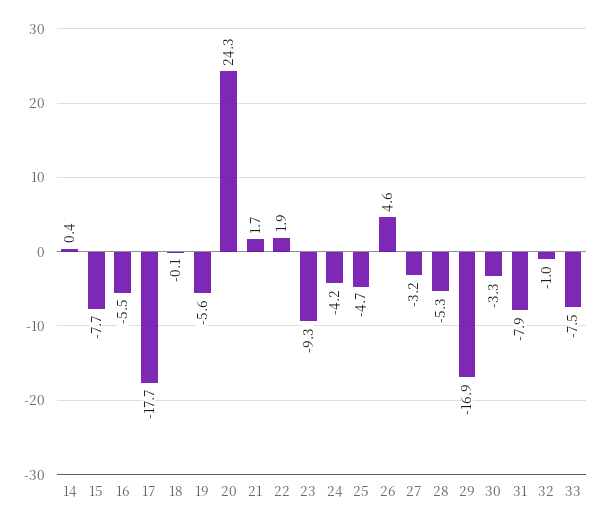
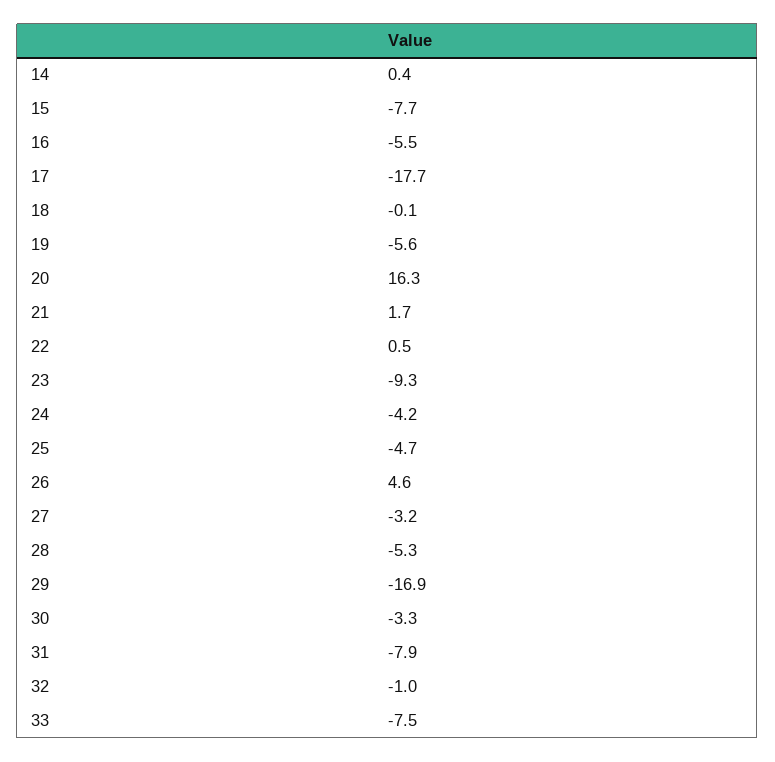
  {
    "14": 0.4,
    "15": -7.7,
    "16": -5.5,
    "17": -17.7,
    "18": -0.1,
    "19": -5.6,
-   "20": 24.3,
+   "20": 16.3,
    "21": 1.7,
-   "22": 1.9,
+   "22": 0.5,
    "23": -9.3,
    "24": -4.2,
    "25": -4.7,
    "26": 4.6,
    "27": -3.2,
    "28": -5.3,
    "29": -16.9,
    "30": -3.3,
    "31": -7.9,
    "32": -1,
    "33": -7.5
  }

